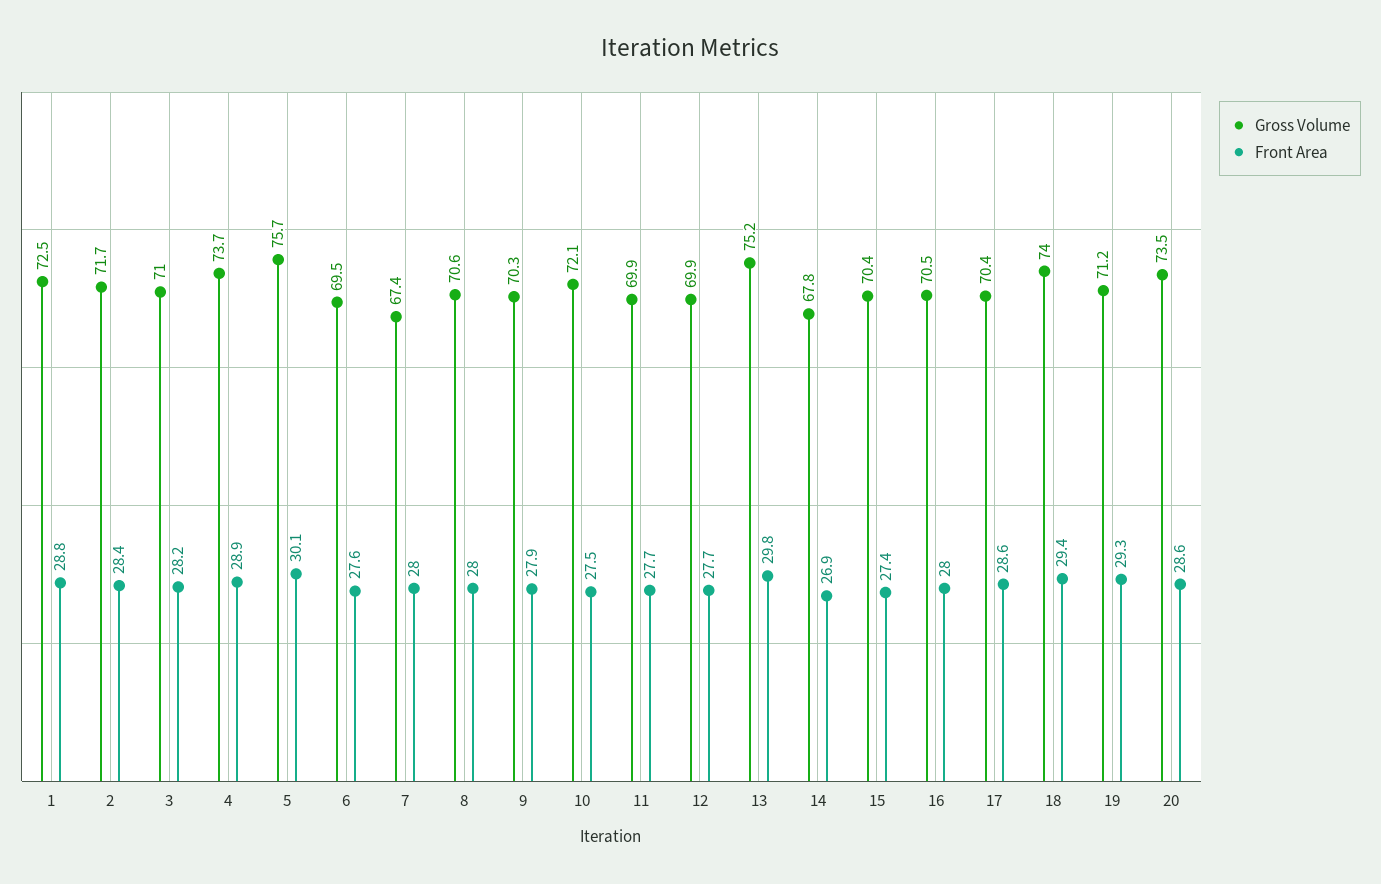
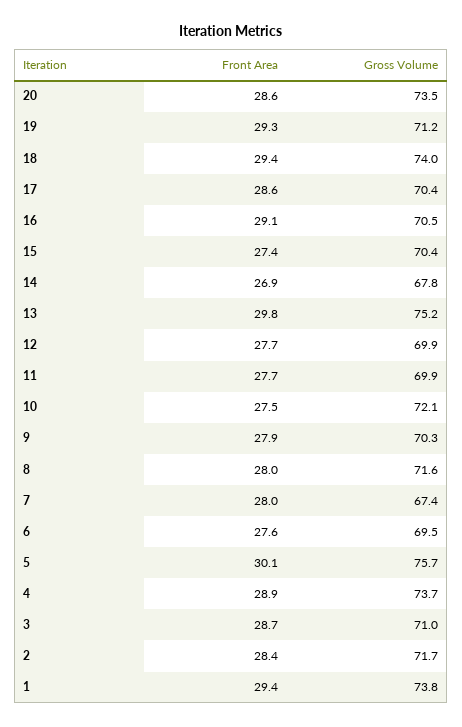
  {
    "Gross Volume": {
-     "1": 72.5,
+     "1": 73.8,
      "2": 71.7,
      "3": 71,
      "4": 73.7,
      "5": 75.7,
      "6": 69.5,
      "7": 67.4,
-     "8": 70.6,
+     "8": 71.6,
      "9": 70.3,
      "10": 72.1,
      "11": 69.9,
      "12": 69.9,
      "13": 75.2,
      "14": 67.8,
      "15": 70.4,
      "16": 70.5,
      "17": 70.4,
      "18": 74,
      "19": 71.2,
      "20": 73.5
    },
    "Front Area": {
-     "1": 28.8,
+     "1": 29.4,
      "2": 28.4,
-     "3": 28.2,
+     "3": 28.7,
      "4": 28.9,
      "5": 30.1,
      "6": 27.6,
      "7": 28,
      "8": 28,
      "9": 27.9,
      "10": 27.5,
      "11": 27.7,
      "12": 27.7,
      "13": 29.8,
      "14": 26.9,
      "15": 27.4,
-     "16": 28,
+     "16": 29.1,
      "17": 28.6,
      "18": 29.4,
      "19": 29.3,
      "20": 28.6
    }
  }

